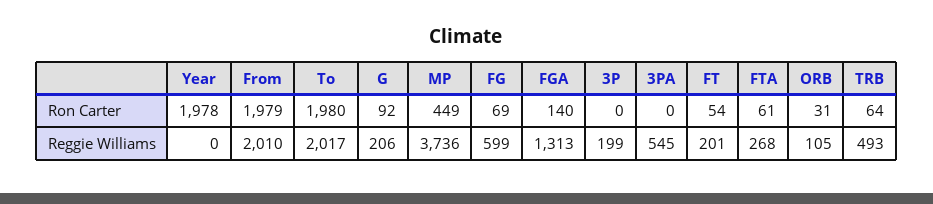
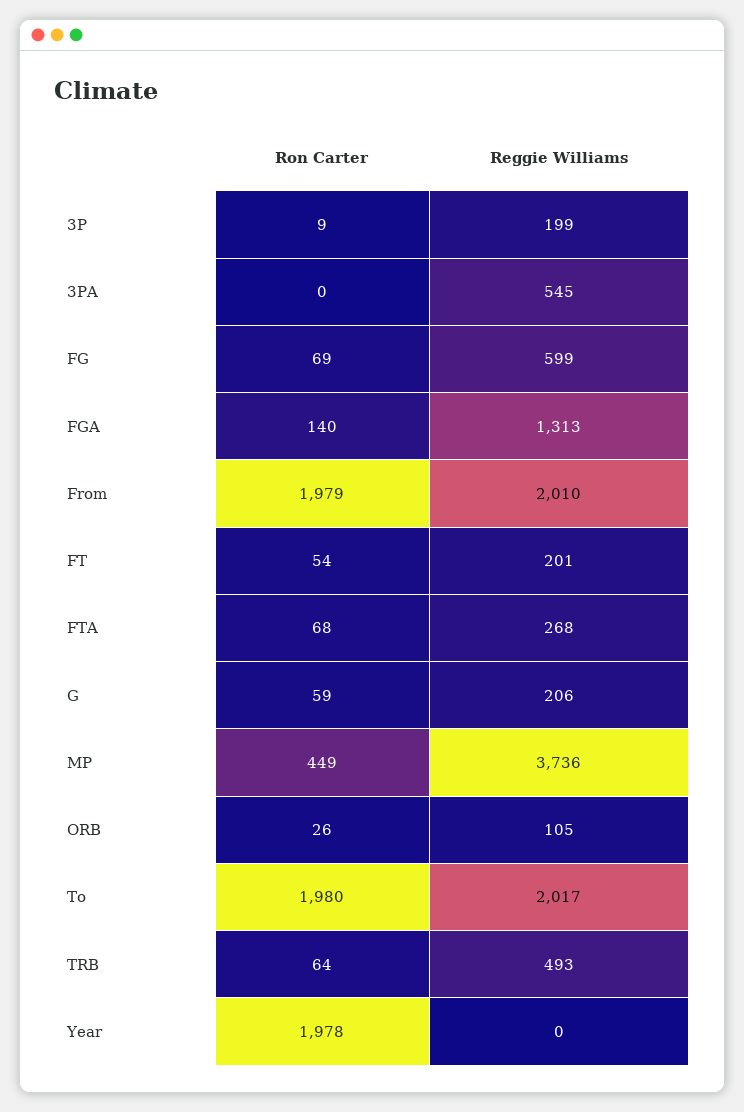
  {
    "Year": {
      "Ron Carter": 1978,
      "Reggie Williams": 0
    },
    "From": {
      "Ron Carter": 1979,
      "Reggie Williams": 2010
    },
    "To": {
      "Ron Carter": 1980,
      "Reggie Williams": 2017
    },
    "G": {
-     "Ron Carter": 92,
+     "Ron Carter": 59,
      "Reggie Williams": 206
    },
    "MP": {
      "Ron Carter": 449,
      "Reggie Williams": 3736
    },
    "FG": {
      "Ron Carter": 69,
      "Reggie Williams": 599
    },
    "FGA": {
      "Ron Carter": 140,
      "Reggie Williams": 1313
    },
    "3P": {
-     "Ron Carter": 0,
+     "Ron Carter": 9,
      "Reggie Williams": 199
    },
    "3PA": {
      "Ron Carter": 0,
      "Reggie Williams": 545
    },
    "FT": {
      "Ron Carter": 54,
      "Reggie Williams": 201
    },
    "FTA": {
-     "Ron Carter": 61,
+     "Ron Carter": 68,
      "Reggie Williams": 268
    },
    "ORB": {
-     "Ron Carter": 31,
+     "Ron Carter": 26,
      "Reggie Williams": 105
    },
    "TRB": {
      "Ron Carter": 64,
      "Reggie Williams": 493
    }
  }

